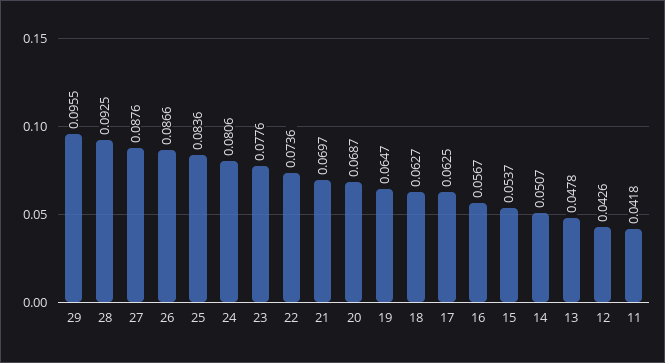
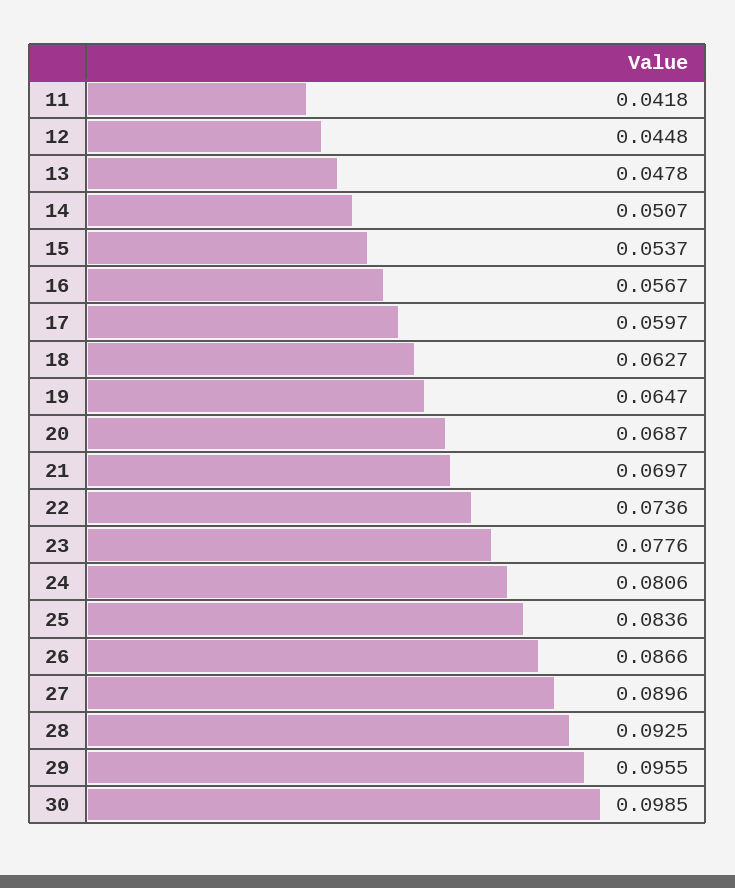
  {
    "29": 0.0955,
    "28": 0.0925,
-   "27": 0.0876,
+   "27": 0.0896,
    "26": 0.0866,
    "25": 0.0836,
    "24": 0.0806,
    "23": 0.0776,
    "22": 0.0736,
    "21": 0.0697,
    "20": 0.0687,
    "19": 0.0647,
    "18": 0.0627,
-   "17": 0.0625,
+   "17": 0.0597,
    "16": 0.0567,
    "15": 0.0537,
    "14": 0.0507,
    "13": 0.0478,
-   "12": 0.0426,
+   "12": 0.0448,
-   "11": 0.0418
+   "11": 0.0418,
+   "30": 0.0985
  }

